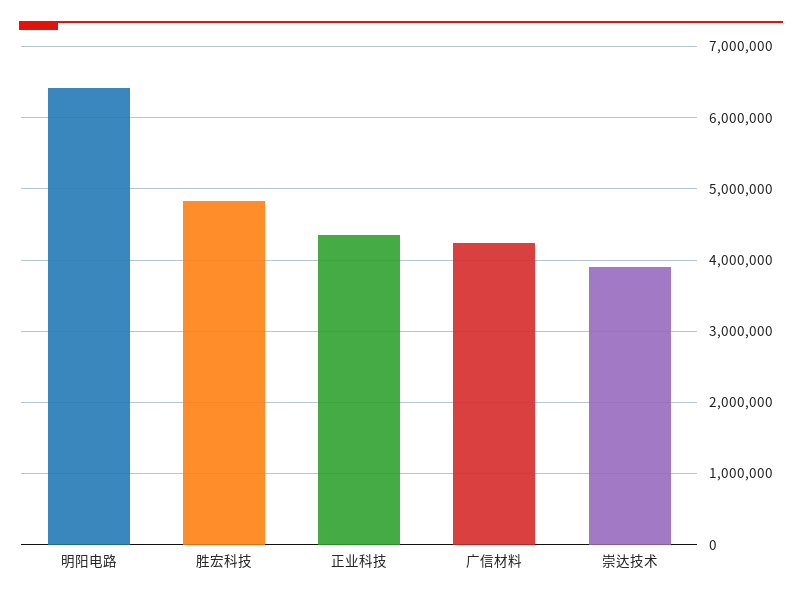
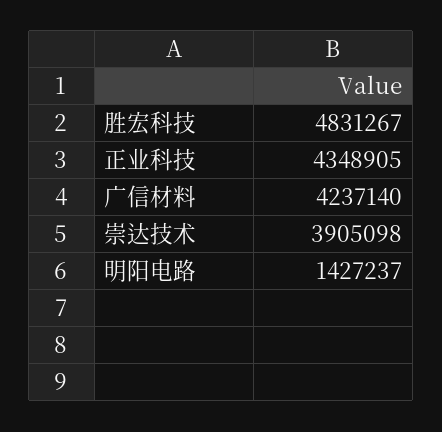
  {
-   "明阳电路": 6400000,
+   "明阳电路": 1427237,
    "胜宏科技": 4831267,
    "正业科技": 4348905,
    "广信材料": 4237140,
    "崇达技术": 3905098
  }

